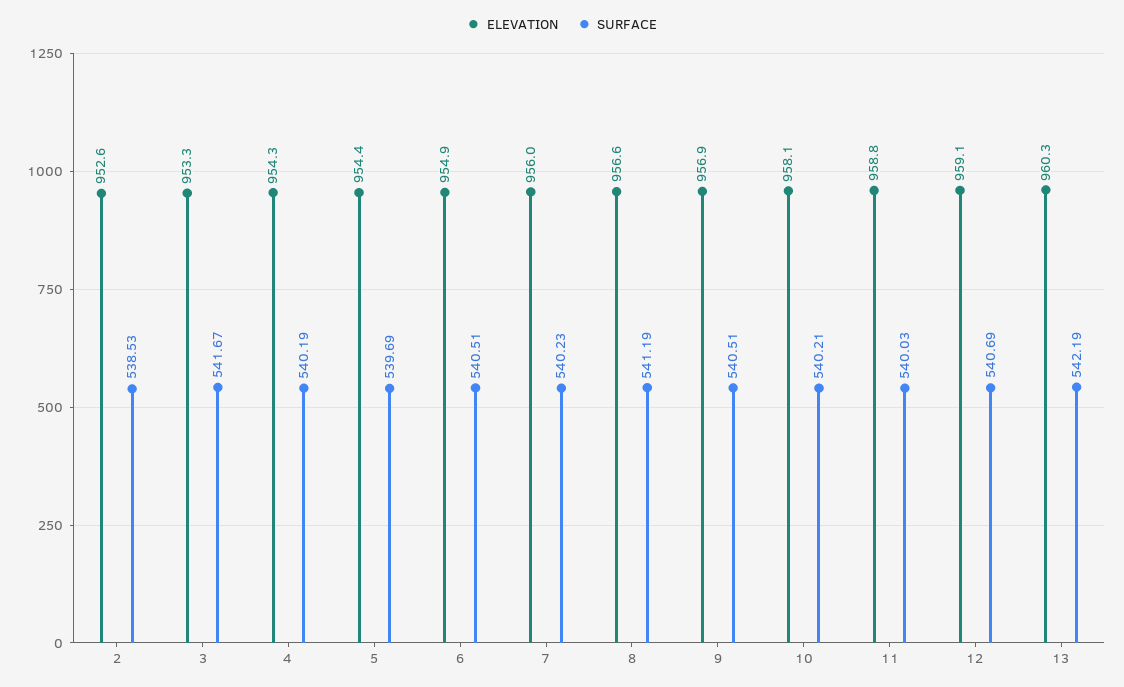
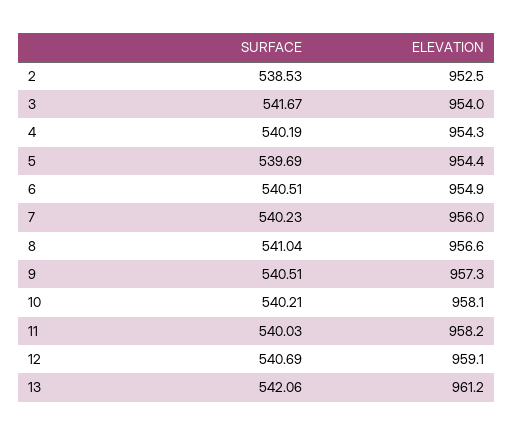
  {
    "ELEVATION": {
-     "2": 952.6,
+     "2": 952.5,
-     "3": 953.3,
+     "3": 954,
      "4": 954.3,
      "5": 954.4,
      "6": 954.9,
      "7": 956,
      "8": 956.6,
-     "9": 956.9,
+     "9": 957.3,
      "10": 958.1,
-     "11": 958.8,
+     "11": 958.2,
      "12": 959.1,
-     "13": 960.3
+     "13": 961.2
    },
    "SURFACE": {
      "2": 538.53,
      "3": 541.67,
      "4": 540.19,
      "5": 539.69,
      "6": 540.51,
      "7": 540.23,
-     "8": 541.19,
+     "8": 541.04,
      "9": 540.51,
      "10": 540.21,
      "11": 540.03,
      "12": 540.69,
-     "13": 542.19
+     "13": 542.06
    }
  }

